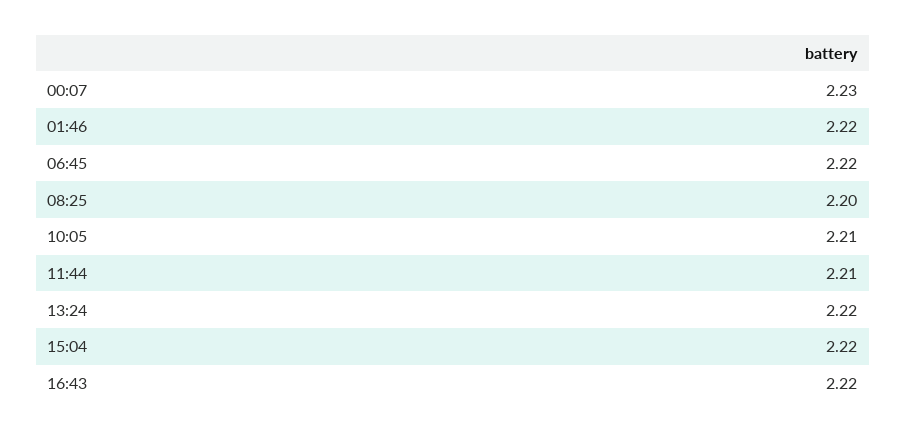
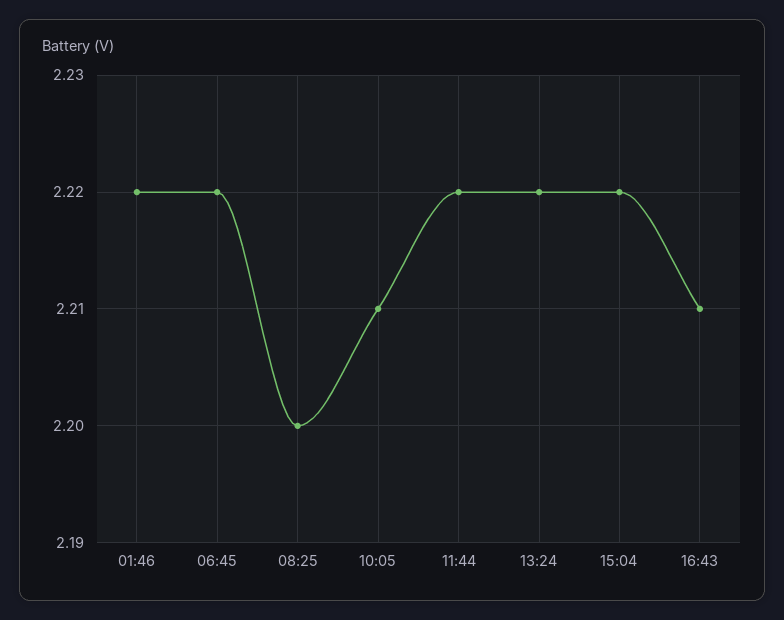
  {
-   "00:07": 2.23,
    "01:46": 2.22,
    "06:45": 2.22,
    "08:25": 2.2,
    "10:05": 2.21,
-   "11:44": 2.21,
+   "11:44": 2.22,
    "13:24": 2.22,
    "15:04": 2.22,
-   "16:43": 2.22
+   "16:43": 2.21
  }

